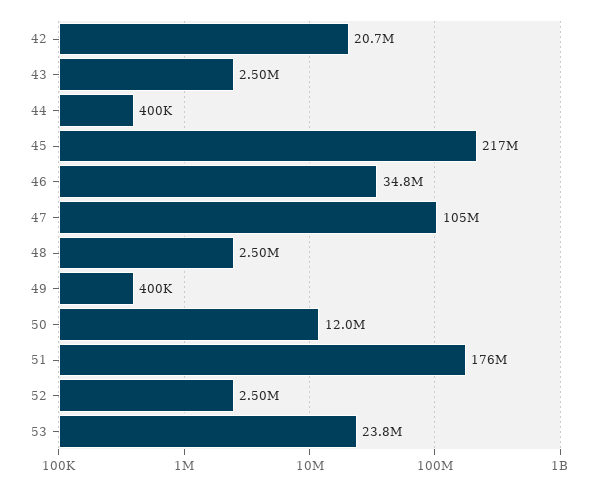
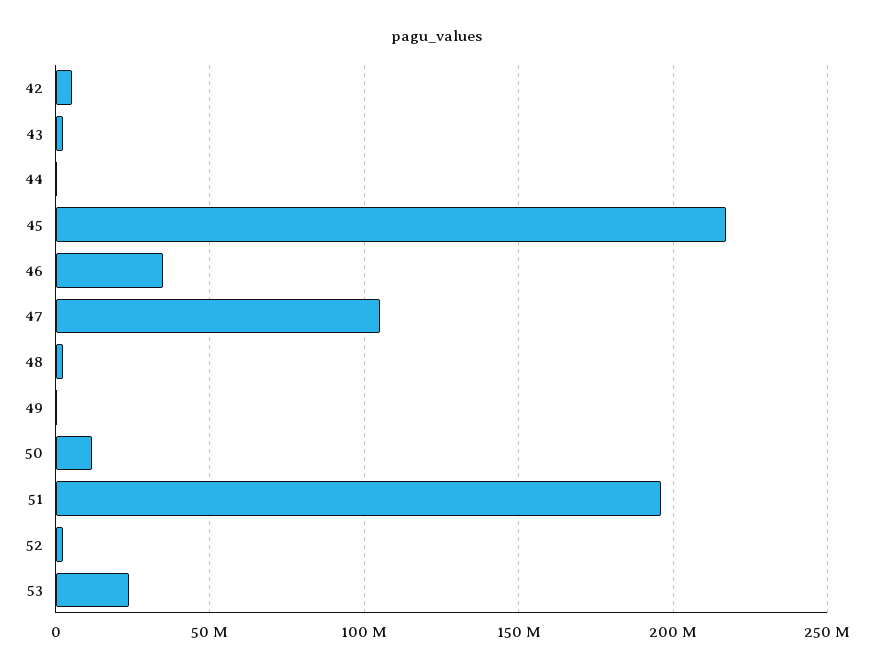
  {
-   "42": 20700000,
+   "42": 5000000,
    "43": 2500000,
    "44": 400000,
    "45": 217000000,
    "46": 34800000,
    "47": 105000000,
    "48": 2500000,
    "49": 400000,
    "50": 12000000,
-   "51": 176000000,
+   "51": 195000000,
    "52": 2500000,
    "53": 23800000
  }

